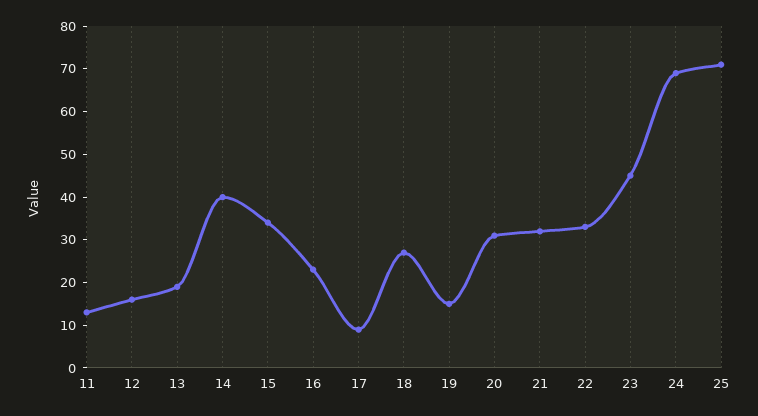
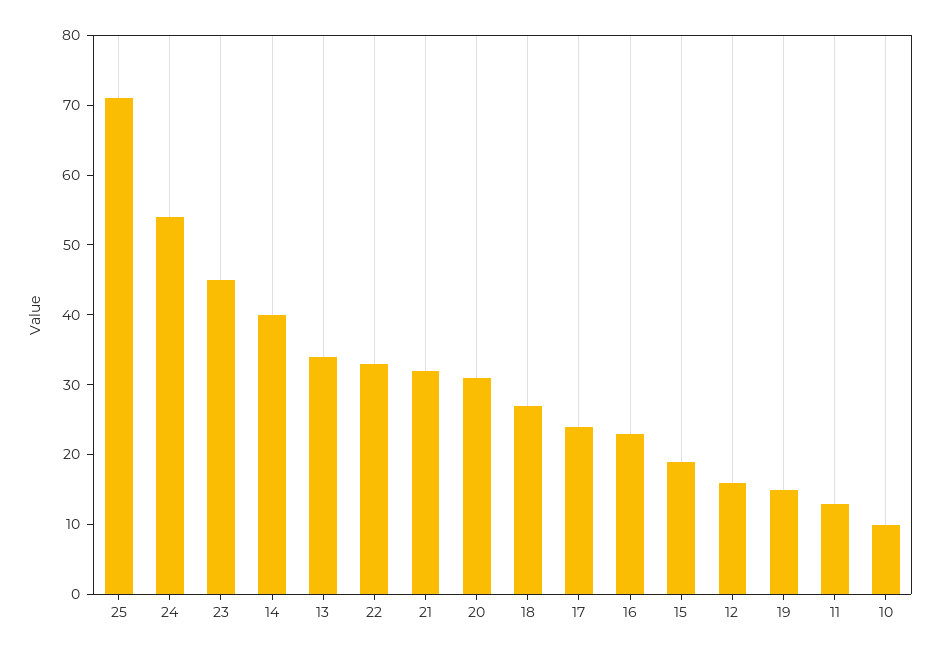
  {
    "11": 15,
    "12": 15,
-   "13": 20,
+   "13": 35,
    "14": 40,
-   "15": 35,
+   "15": 20,
    "16": 25,
-   "17": 10,
+   "17": 25,
    "18": 25,
    "19": 15,
    "20": 30,
    "21": 30,
    "22": 35,
    "23": 45,
-   "24": 70,
+   "24": 55,
-   "25": 70
+   "25": 70,
+   "10": 10
  }

